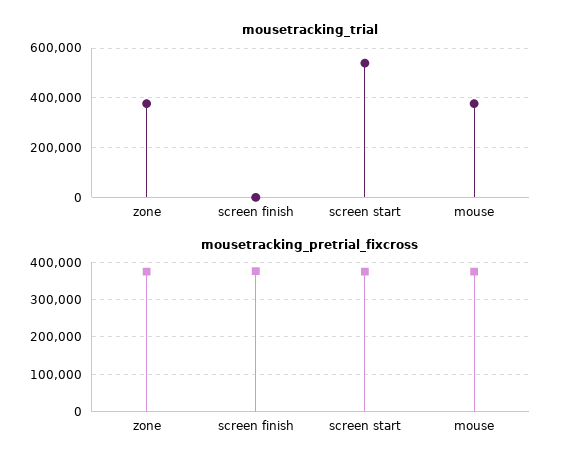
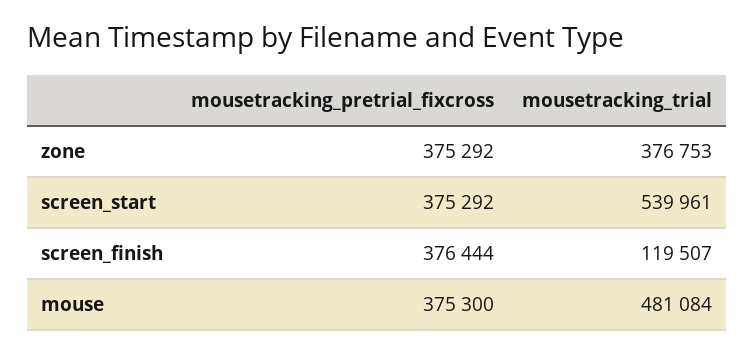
  {
    "mousetracking_trial": {
      "zone": 376753,
-     "screen finish": 0,
+     "screen finish": 119507,
      "screen start": 539961,
-     "mouse": 375000
+     "mouse": 481084
    },
    "mousetracking_pretrial_fixcross": {
      "zone": 375292,
      "screen finish": 376444,
      "screen start": 375292,
      "mouse": 375300
    }
  }

